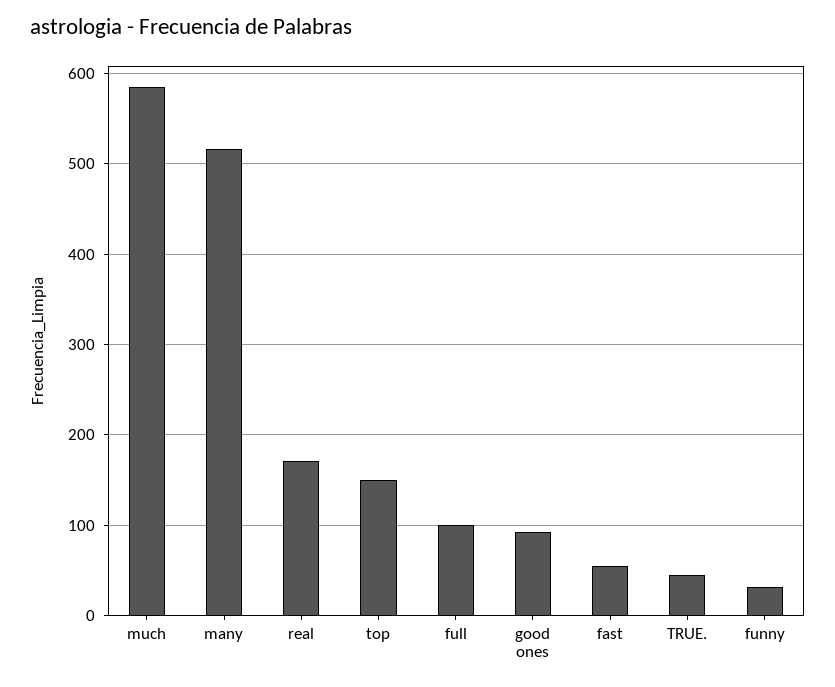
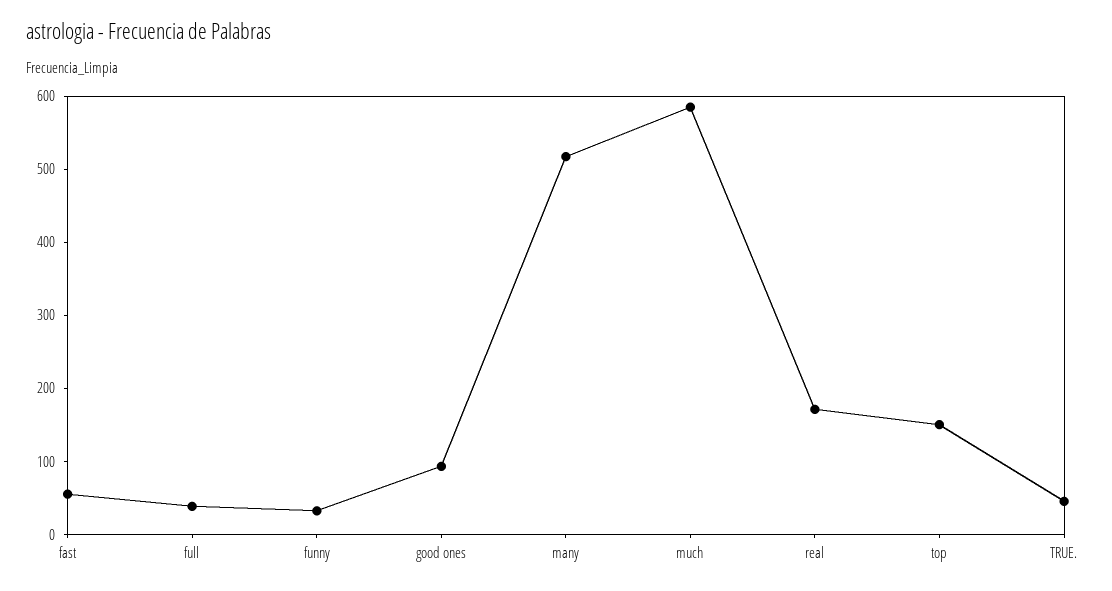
  {
    "much": 590,
    "many": 520,
    "real": 170,
    "top": 150,
-   "full": 100,
+   "full": 40,
    "good ones": 90,
    "fast": 60,
    "TRUE.": 50,
    "funny": 30
  }

